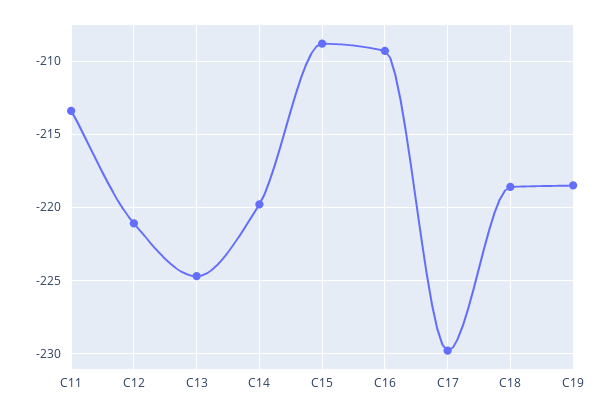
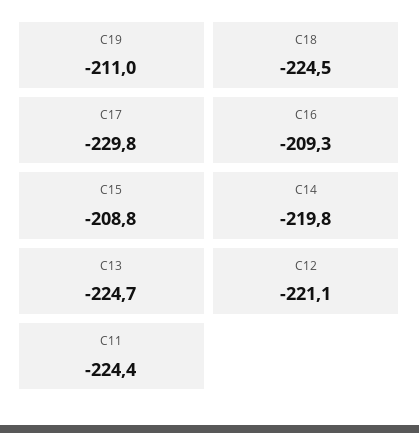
  {
-   "C11": -213.5,
+   "C11": -224.4,
    "C12": -221.1,
    "C13": -224.7,
    "C14": -219.8,
    "C15": -208.8,
    "C16": -209.3,
    "C17": -229.8,
-   "C18": -218.5,
+   "C18": -224.5,
-   "C19": -218.5
+   "C19": -211
  }

